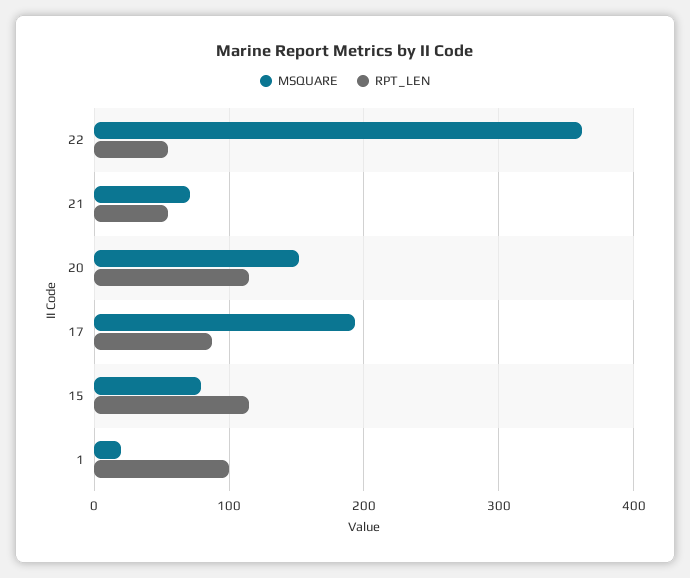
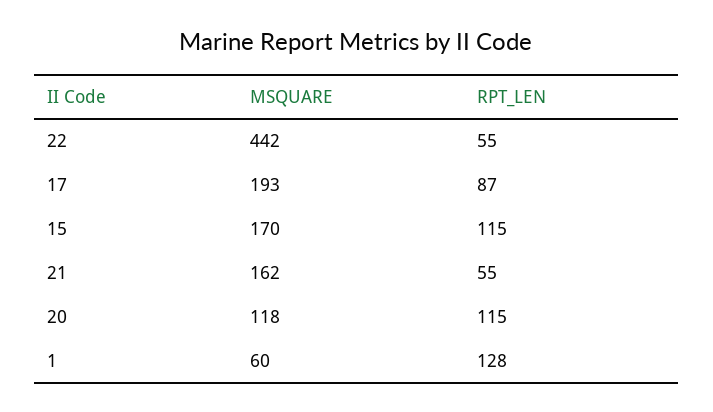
  {
    "MSQUARE": {
-     "22": 360,
+     "22": 442,
-     "21": 70,
+     "21": 162,
-     "20": 150,
+     "20": 118,
      "17": 193,
-     "15": 80,
+     "15": 170,
-     "1": 20
+     "1": 60
    },
    "RPT_LEN": {
      "22": 55,
      "21": 55,
      "20": 115,
      "17": 87,
      "15": 115,
-     "1": 100
+     "1": 128
    }
  }

